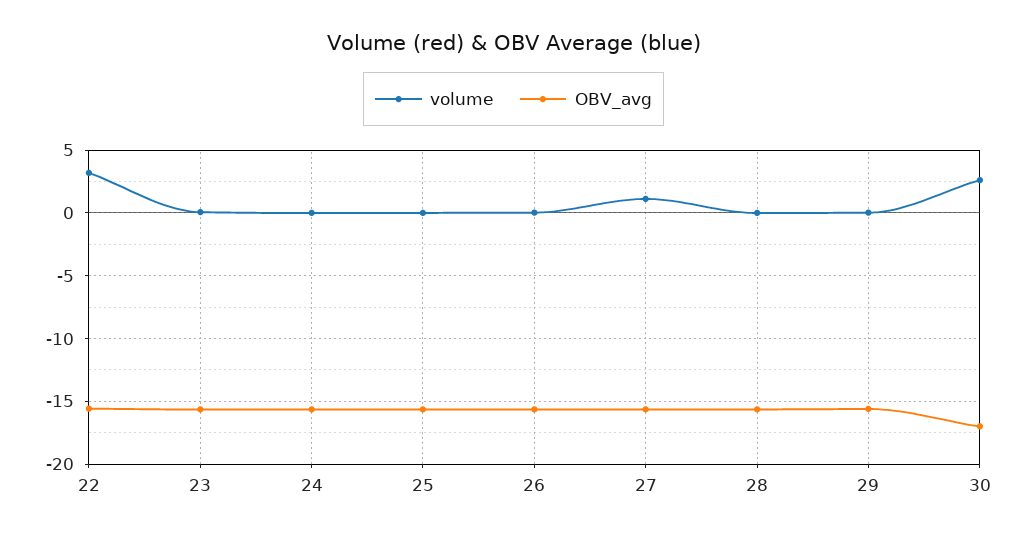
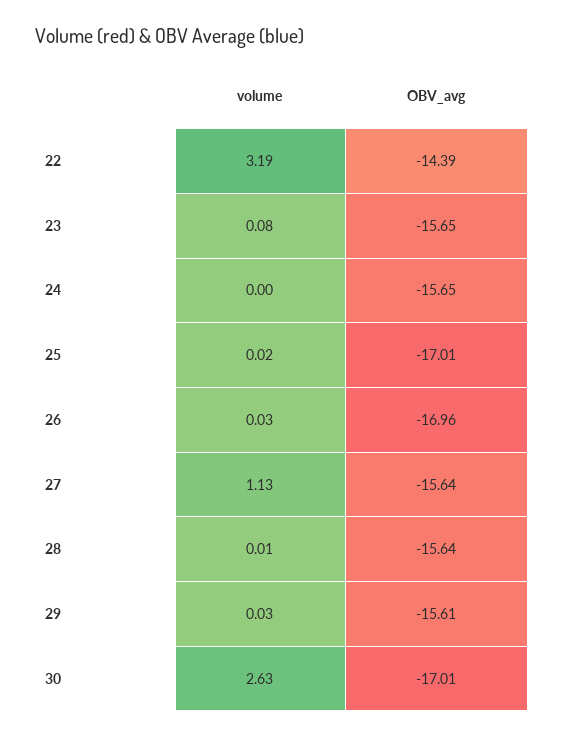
  {
    "volume": {
      "22": 3.19,
      "23": 0.08,
      "24": 0,
      "25": 0.02,
      "26": 0.03,
      "27": 1.13,
      "28": 0.01,
      "29": 0.03,
      "30": 2.63
    },
    "OBV_avg": {
-     "22": -15.5,
+     "22": -14.39,
      "23": -15.65,
      "24": -15.65,
-     "25": -15.5,
+     "25": -17.01,
-     "26": -15.5,
+     "26": -16.96,
      "27": -15.64,
      "28": -15.64,
      "29": -15.61,
      "30": -17.01
    }
  }

